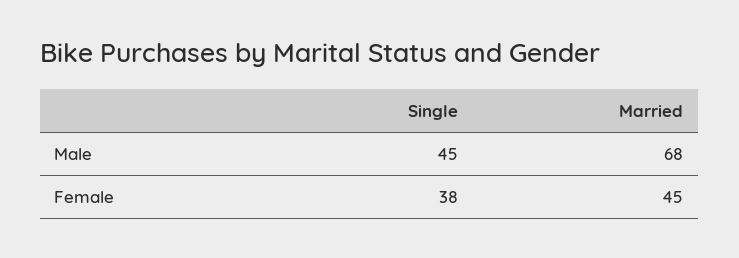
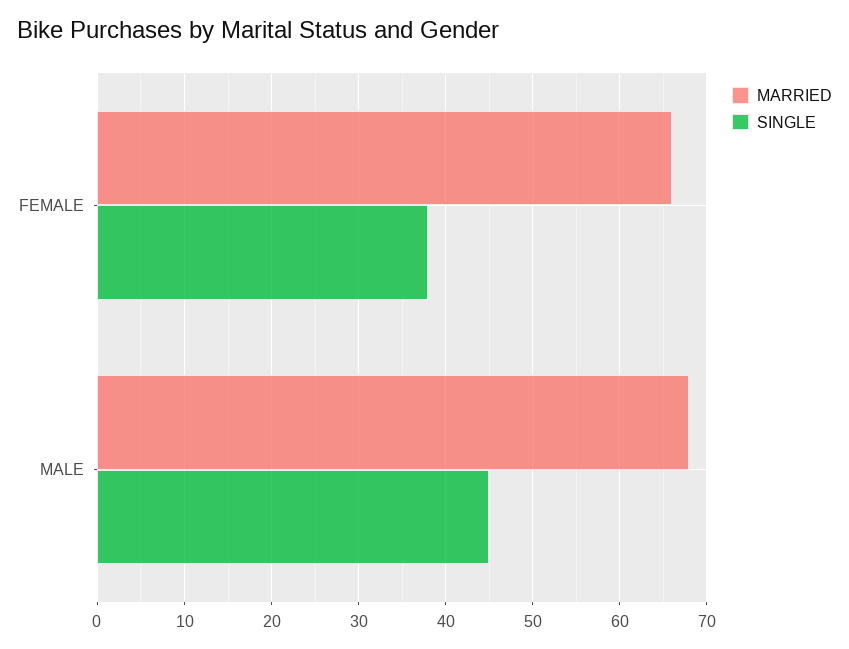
  {
    "Single": {
      "Male": 45,
      "Female": 38
    },
    "Married": {
      "Male": 68,
-     "Female": 45
+     "Female": 66
    }
  }

